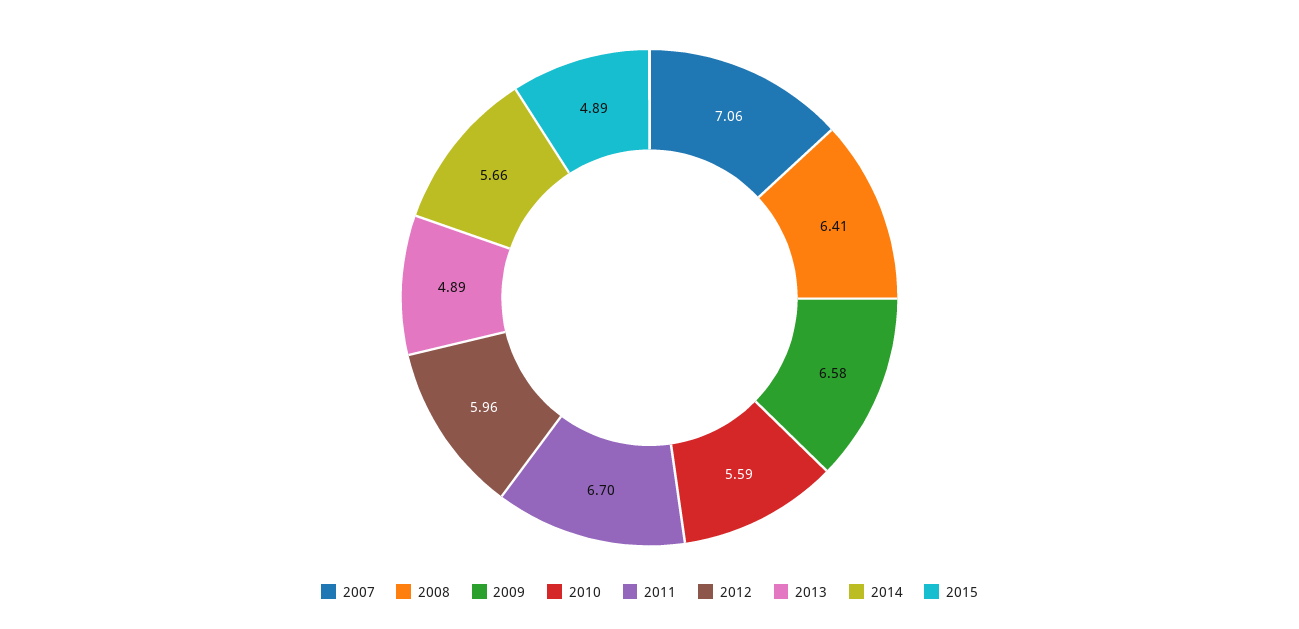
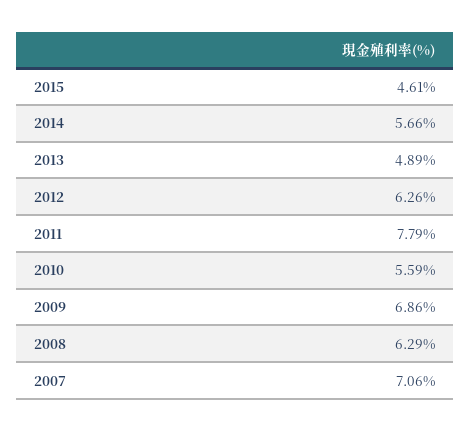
  {
    "2007": 7.06,
-   "2008": 6.41,
+   "2008": 6.29,
-   "2009": 6.58,
+   "2009": 6.86,
    "2010": 5.59,
-   "2011": 6.7,
+   "2011": 7.79,
-   "2012": 5.96,
+   "2012": 6.26,
    "2013": 4.89,
    "2014": 5.66,
-   "2015": 4.89
+   "2015": 4.61
  }

